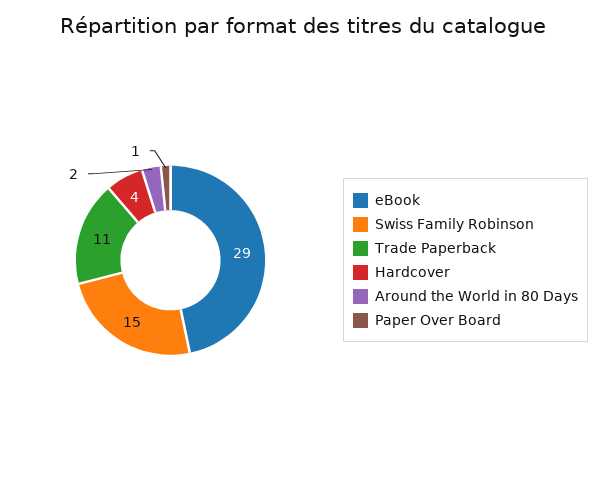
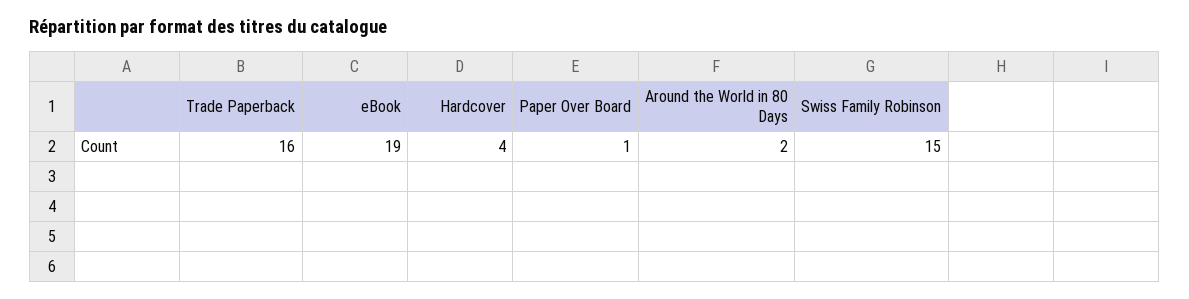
  {
-   "eBook": 29,
+   "eBook": 19,
    "Swiss Family Robinson": 15,
-   "Trade Paperback": 11,
+   "Trade Paperback": 16,
    "Hardcover": 4,
    "Around the World in 80 Days": 2,
    "Paper Over Board": 1
  }

